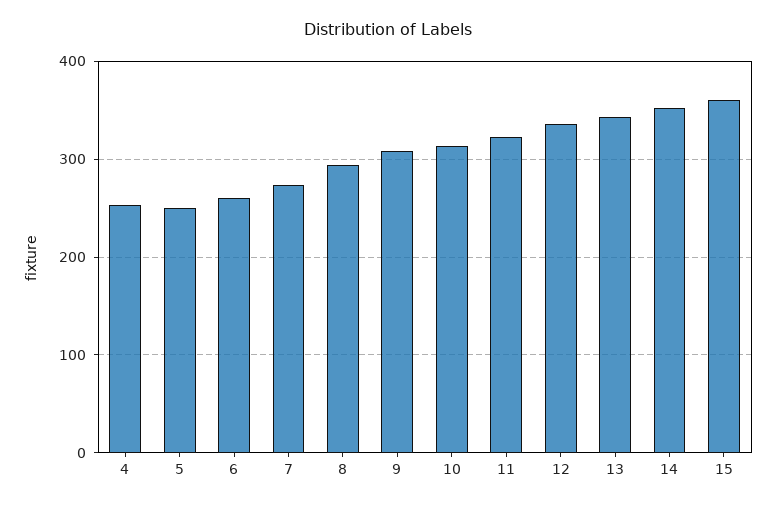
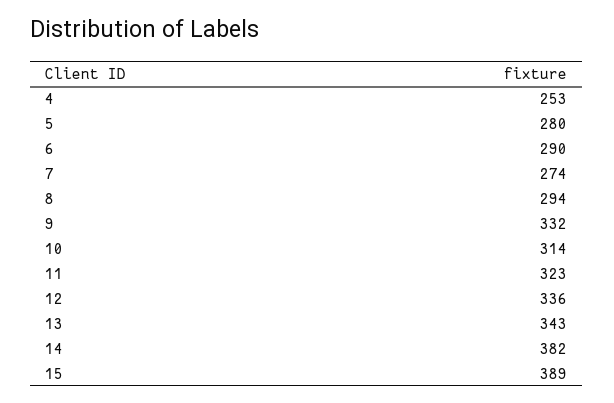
  {
    "4": 253,
-   "5": 250,
+   "5": 280,
-   "6": 260,
+   "6": 290,
    "7": 274,
    "8": 294,
-   "9": 310,
+   "9": 332,
    "10": 314,
    "11": 323,
    "12": 336,
    "13": 343,
-   "14": 350,
+   "14": 382,
-   "15": 360
+   "15": 389
  }

